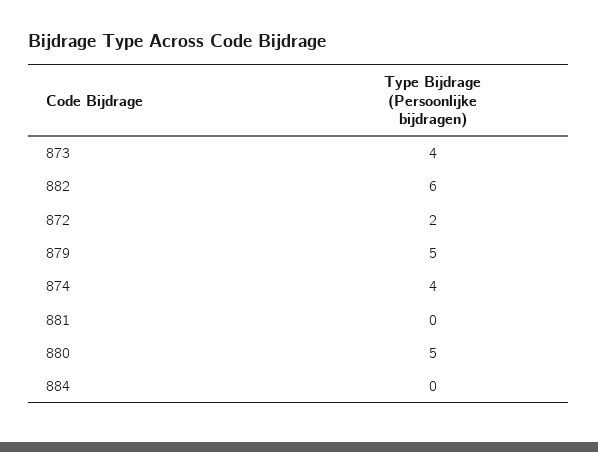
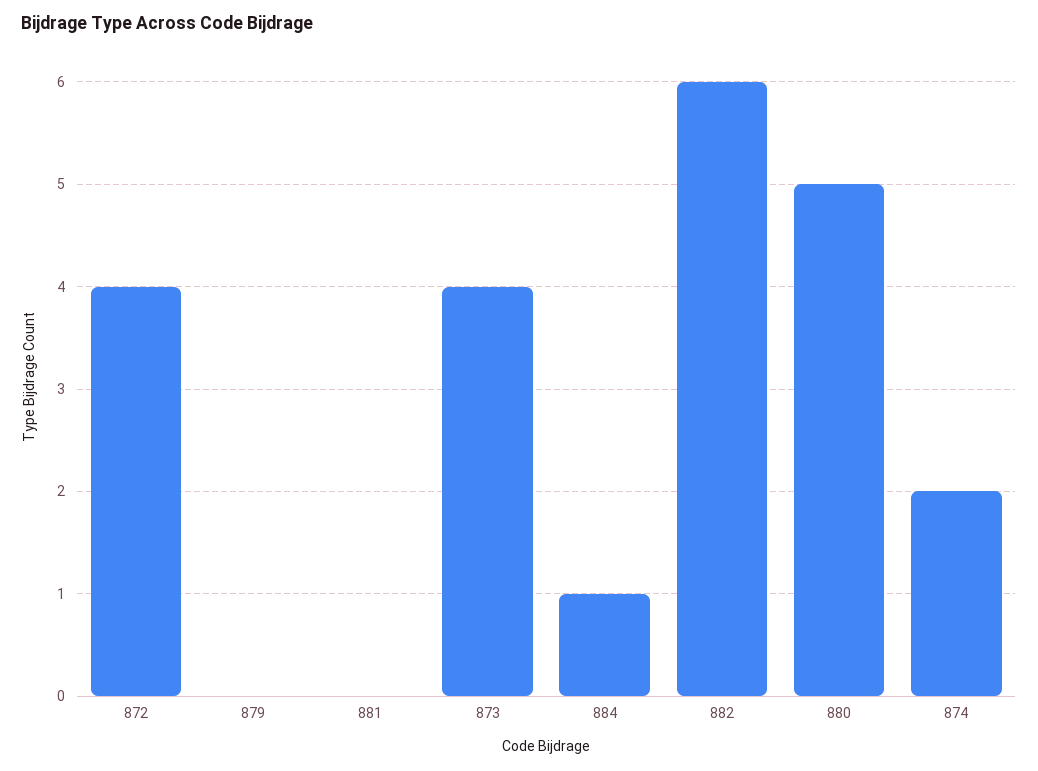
  {
    "873": 4,
    "882": 6,
-   "872": 2,
+   "872": 4,
-   "879": 5,
+   "879": 0,
-   "874": 4,
+   "874": 2,
    "881": 0,
    "880": 5,
-   "884": 0
+   "884": 1
  }

